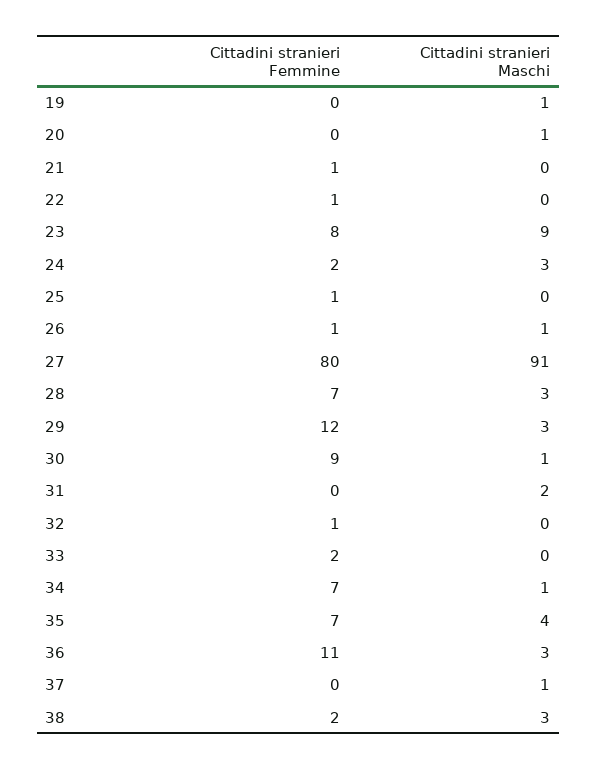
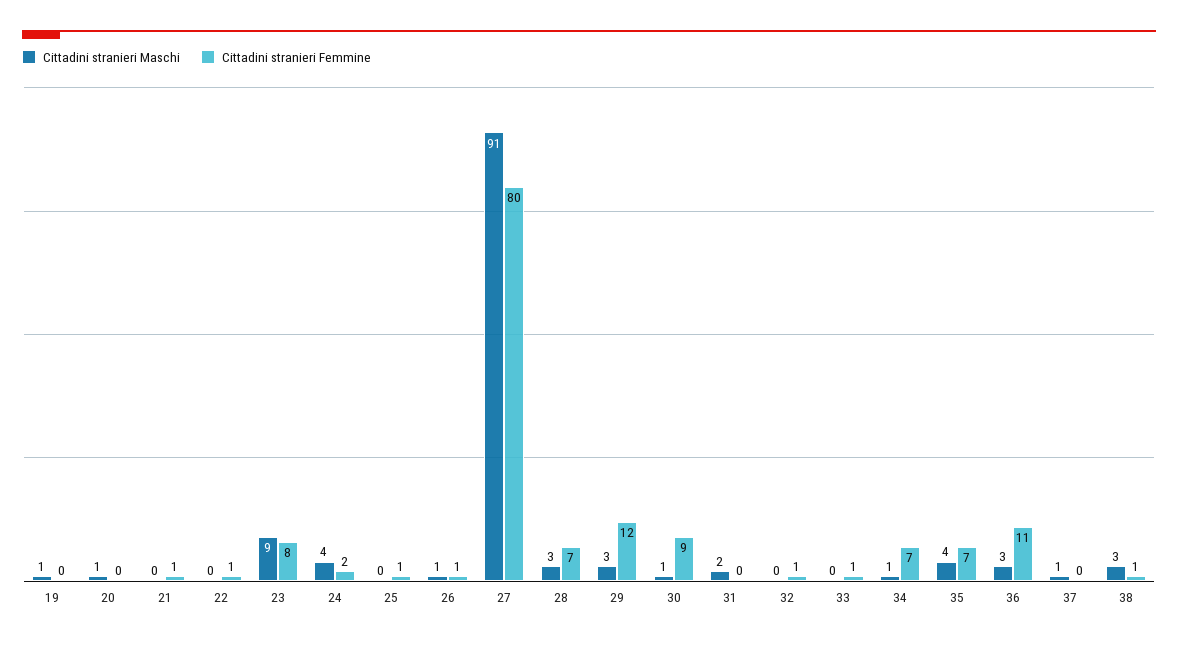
  {
    "Cittadini stranieri Femmine": {
      "19": 0,
      "20": 0,
      "21": 1,
      "22": 1,
      "23": 8,
      "24": 2,
      "25": 1,
      "26": 1,
      "27": 80,
      "28": 7,
      "29": 12,
      "30": 9,
      "31": 0,
      "32": 1,
-     "33": 2,
+     "33": 1,
      "34": 7,
      "35": 7,
      "36": 11,
      "37": 0,
-     "38": 2
+     "38": 1
    },
    "Cittadini stranieri Maschi": {
      "19": 1,
      "20": 1,
      "21": 0,
      "22": 0,
      "23": 9,
-     "24": 3,
+     "24": 4,
      "25": 0,
      "26": 1,
      "27": 91,
      "28": 3,
      "29": 3,
      "30": 1,
      "31": 2,
      "32": 0,
      "33": 0,
      "34": 1,
      "35": 4,
      "36": 3,
      "37": 1,
      "38": 3
    }
  }

